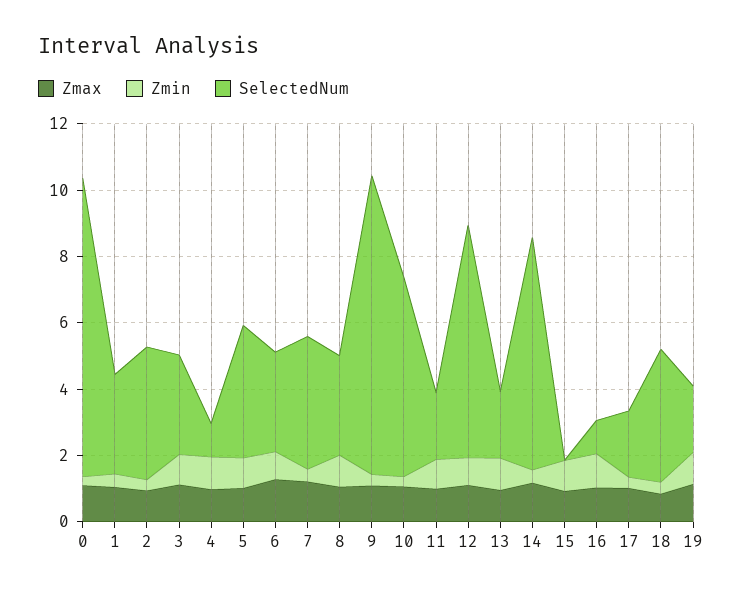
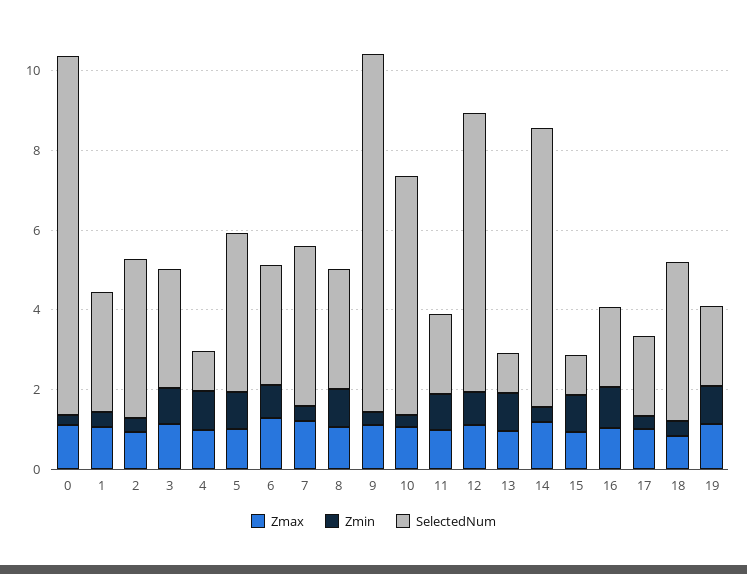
  {
    "Zmax": {
      "0": 1,
      "1": 1,
      "2": 1,
      "3": 1,
      "4": 1,
      "5": 1,
      "6": 1.5,
      "7": 1,
      "8": 1,
      "9": 1,
      "10": 1,
      "11": 1,
      "12": 1,
      "13": 1,
      "14": 1,
      "15": 1,
      "16": 1,
      "17": 1,
      "18": 1,
      "19": 1
    },
    "Zmin": {
      "0": 0.5,
      "1": 0.5,
      "2": 0.5,
      "3": 1,
      "4": 1,
      "5": 1,
      "6": 1,
      "7": 0.5,
      "8": 1,
      "9": 0.5,
      "10": 0.5,
      "11": 1,
      "12": 1,
      "13": 1,
      "14": 0.5,
      "15": 1,
      "16": 1,
      "17": 0.5,
      "18": 0.5,
      "19": 1
    },
    "SelectedNum": {
      "0": 9,
      "1": 3,
      "2": 4,
      "3": 3,
      "4": 1,
      "5": 4,
      "6": 3,
      "7": 4,
      "8": 3,
      "9": 9,
      "10": 6,
      "11": 2,
      "12": 7,
-     "13": 2,
+     "13": 1,
      "14": 7,
-     "15": 0,
+     "15": 1,
-     "16": 1,
+     "16": 2,
      "17": 2,
      "18": 4,
      "19": 2
    }
  }

